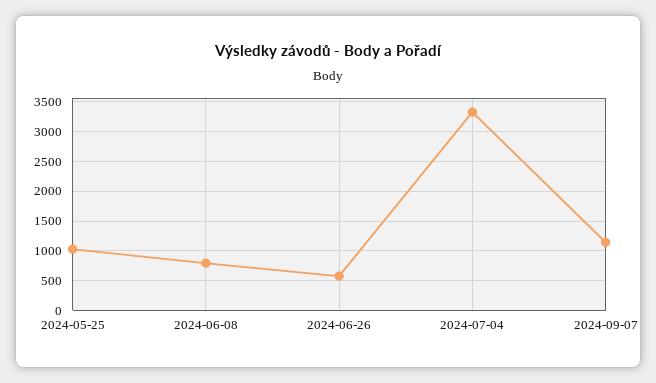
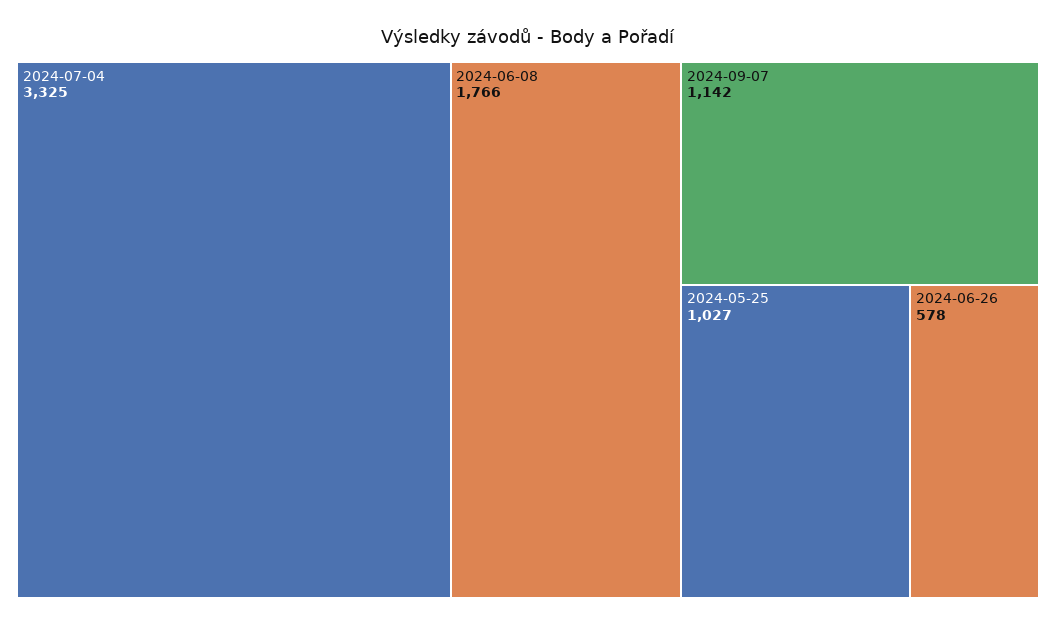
  {
    "2024-05-25": 1027,
-   "2024-06-08": 750,
+   "2024-06-08": 1766,
    "2024-06-26": 578,
    "2024-07-04": 3325,
    "2024-09-07": 1142
  }

